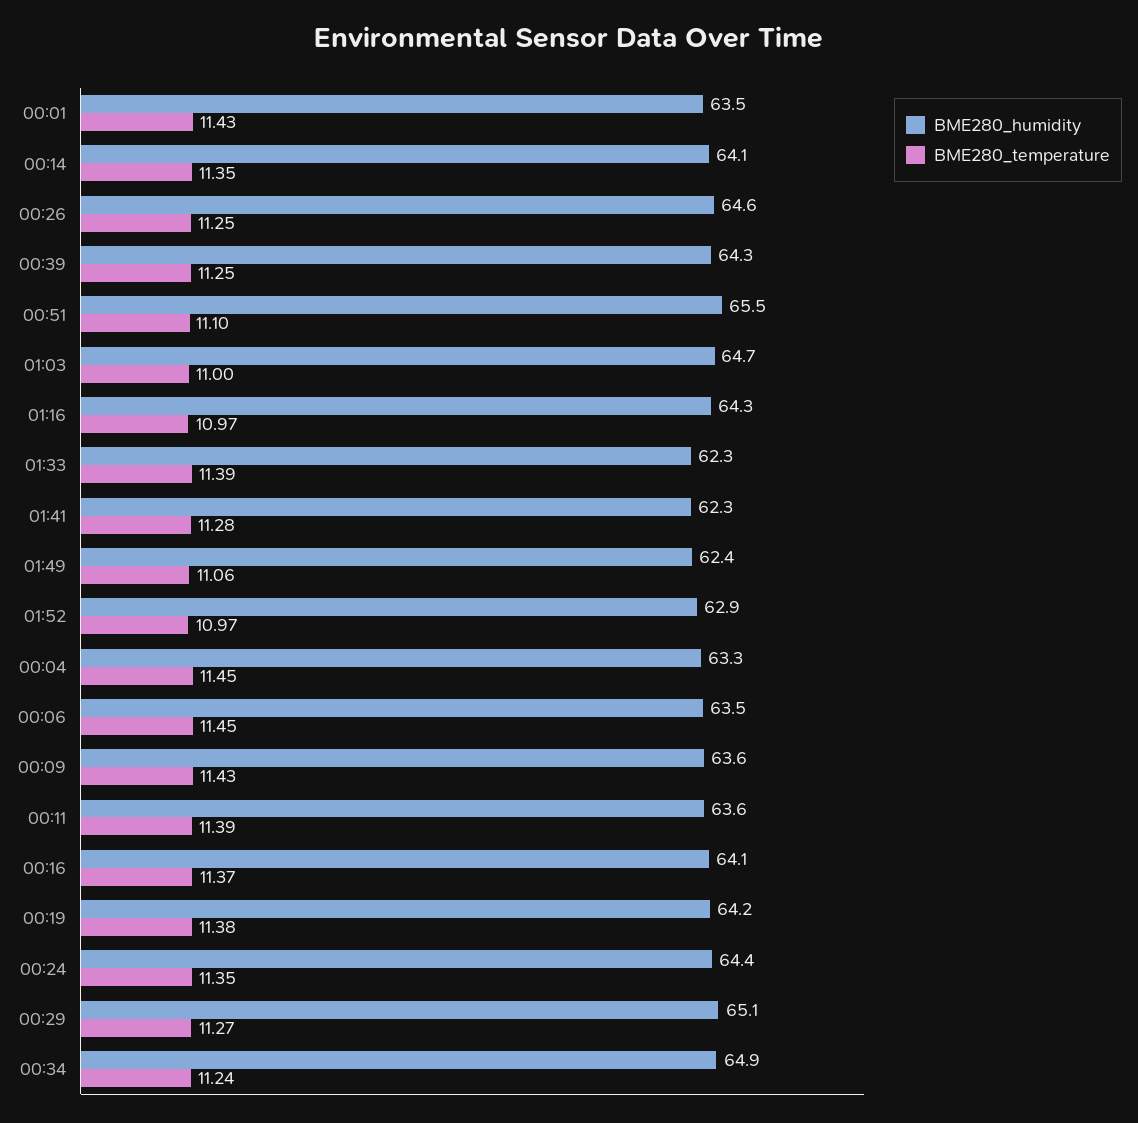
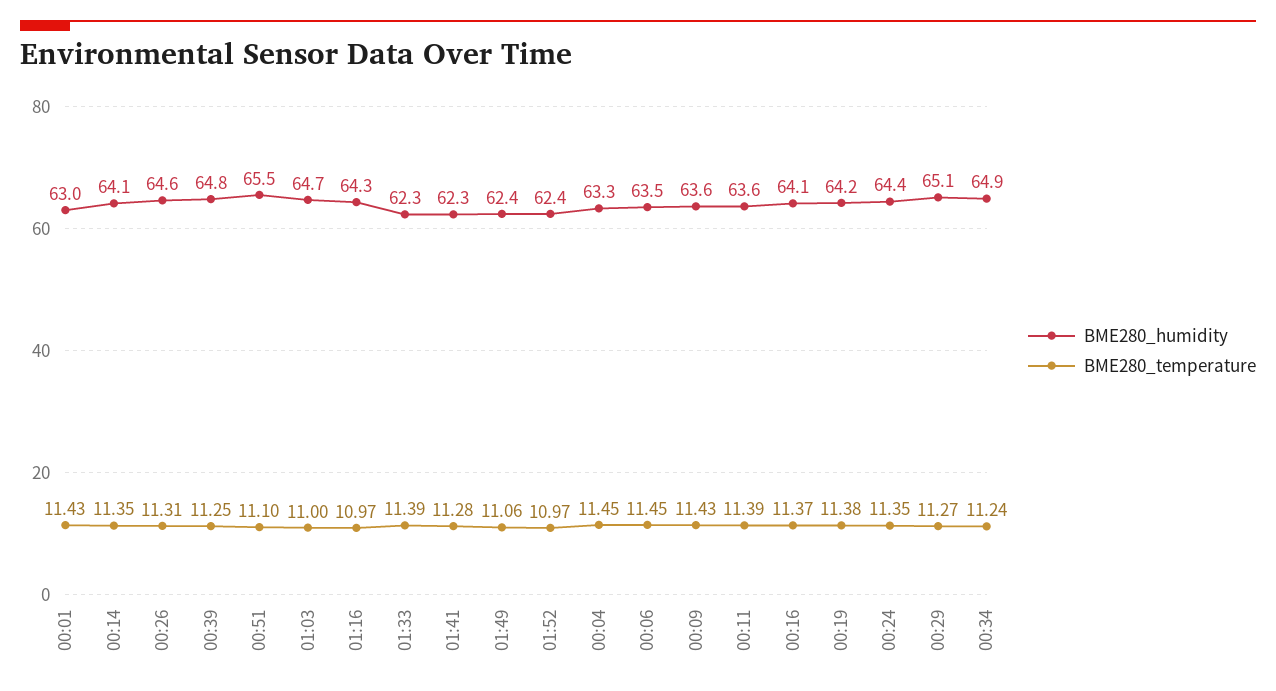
  {
    "BME280_humidity": {
-     "00:01": 63.5,
+     "00:01": 63,
      "00:14": 64.1,
      "00:26": 64.6,
-     "00:39": 64.3,
+     "00:39": 64.8,
      "00:51": 65.5,
      "01:03": 64.7,
      "01:16": 64.3,
      "01:33": 62.3,
      "01:41": 62.3,
      "01:49": 62.4,
-     "01:52": 62.9,
+     "01:52": 62.4,
      "00:04": 63.3,
      "00:06": 63.5,
      "00:09": 63.6,
      "00:11": 63.6,
      "00:16": 64.1,
      "00:19": 64.2,
      "00:24": 64.4,
      "00:29": 65.1,
      "00:34": 64.9
    },
    "BME280_temperature": {
      "00:01": 11.43,
      "00:14": 11.35,
-     "00:26": 11.25,
+     "00:26": 11.31,
      "00:39": 11.25,
      "00:51": 11.1,
      "01:03": 11,
      "01:16": 10.97,
      "01:33": 11.39,
      "01:41": 11.28,
      "01:49": 11.06,
      "01:52": 10.97,
      "00:04": 11.45,
      "00:06": 11.45,
      "00:09": 11.43,
      "00:11": 11.39,
      "00:16": 11.37,
      "00:19": 11.38,
      "00:24": 11.35,
      "00:29": 11.27,
      "00:34": 11.24
    }
  }

